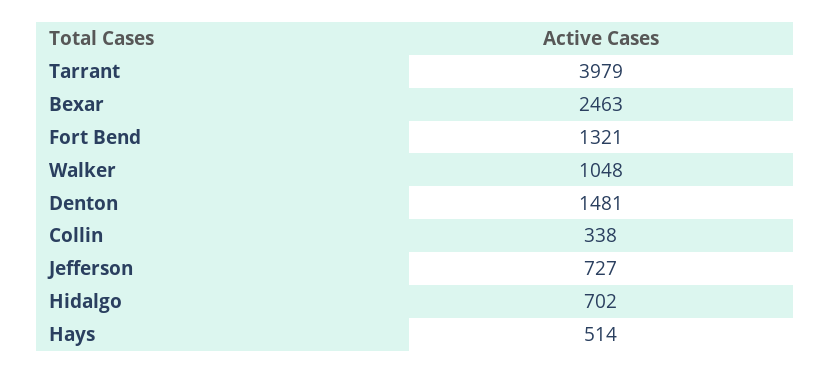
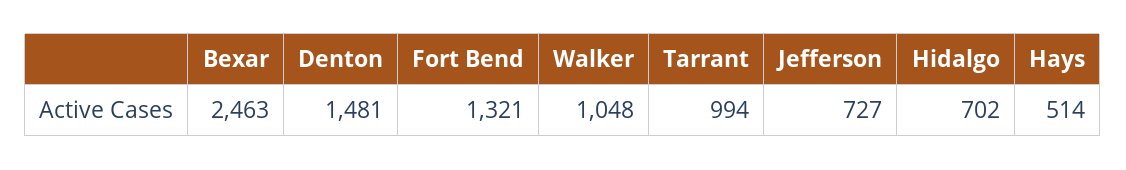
  {
-   "Tarrant": 3979,
+   "Tarrant": 994,
    "Bexar": 2463,
    "Fort Bend": 1321,
    "Walker": 1048,
    "Denton": 1481,
-   "Collin": 338,
    "Jefferson": 727,
    "Hidalgo": 702,
    "Hays": 514
  }

